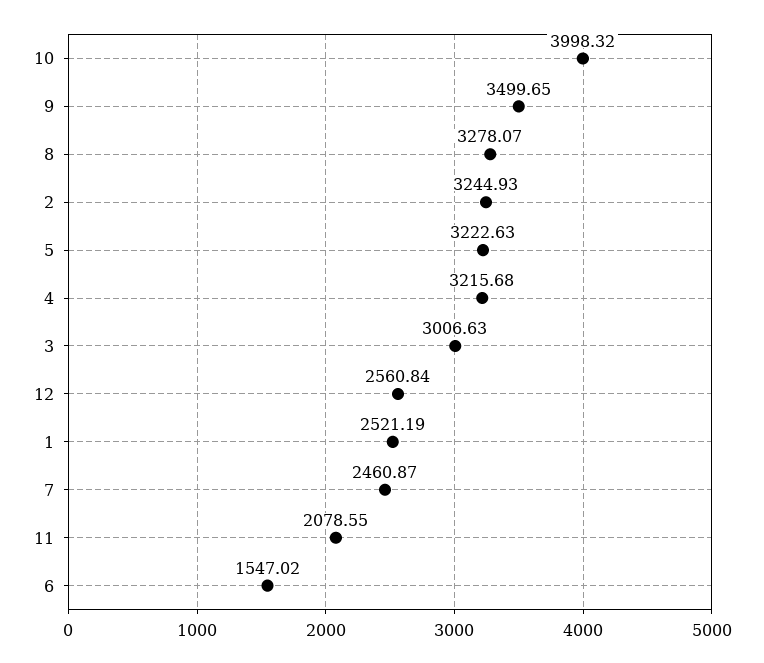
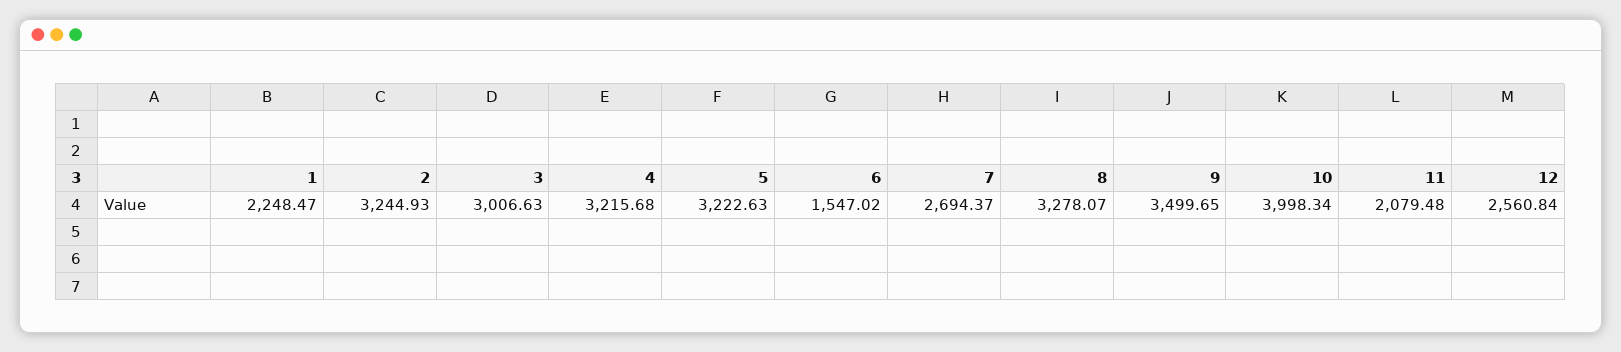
  {
-   "10": 3998.32,
+   "10": 3998.34,
    "9": 3499.65,
    "8": 3278.07,
    "2": 3244.93,
    "5": 3222.63,
    "4": 3215.68,
    "3": 3006.63,
    "12": 2560.84,
-   "1": 2521.19,
+   "1": 2248.47,
-   "7": 2460.87,
+   "7": 2694.37,
-   "11": 2078.55,
+   "11": 2079.48,
    "6": 1547.02
  }

